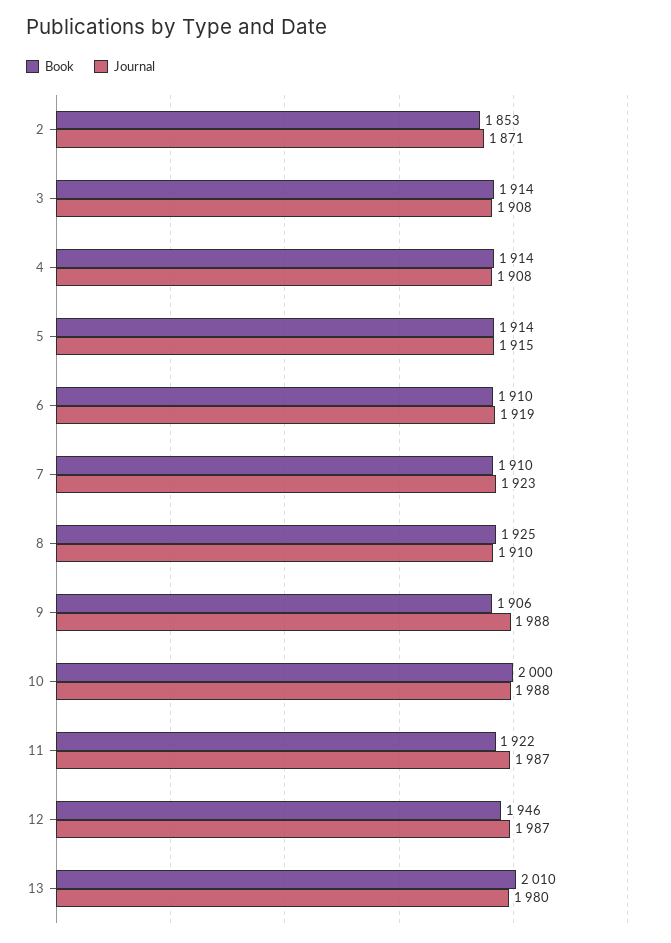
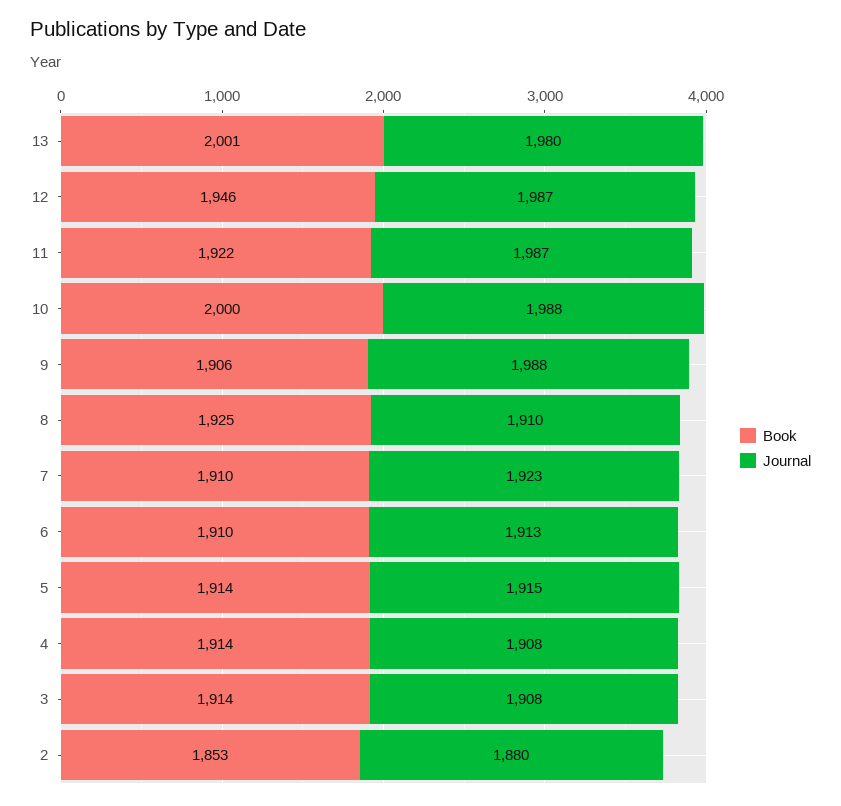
  {
    "Book": {
      "2": 1853,
      "3": 1914,
      "4": 1914,
      "5": 1914,
      "6": 1910,
      "7": 1910,
      "8": 1925,
      "9": 1906,
      "10": 2000,
      "11": 1922,
      "12": 1946,
-     "13": 2010
+     "13": 2001
    },
    "Journal": {
-     "2": 1871,
+     "2": 1880,
      "3": 1908,
      "4": 1908,
      "5": 1915,
-     "6": 1919,
+     "6": 1913,
      "7": 1923,
      "8": 1910,
      "9": 1988,
      "10": 1988,
      "11": 1987,
      "12": 1987,
      "13": 1980
    }
  }

